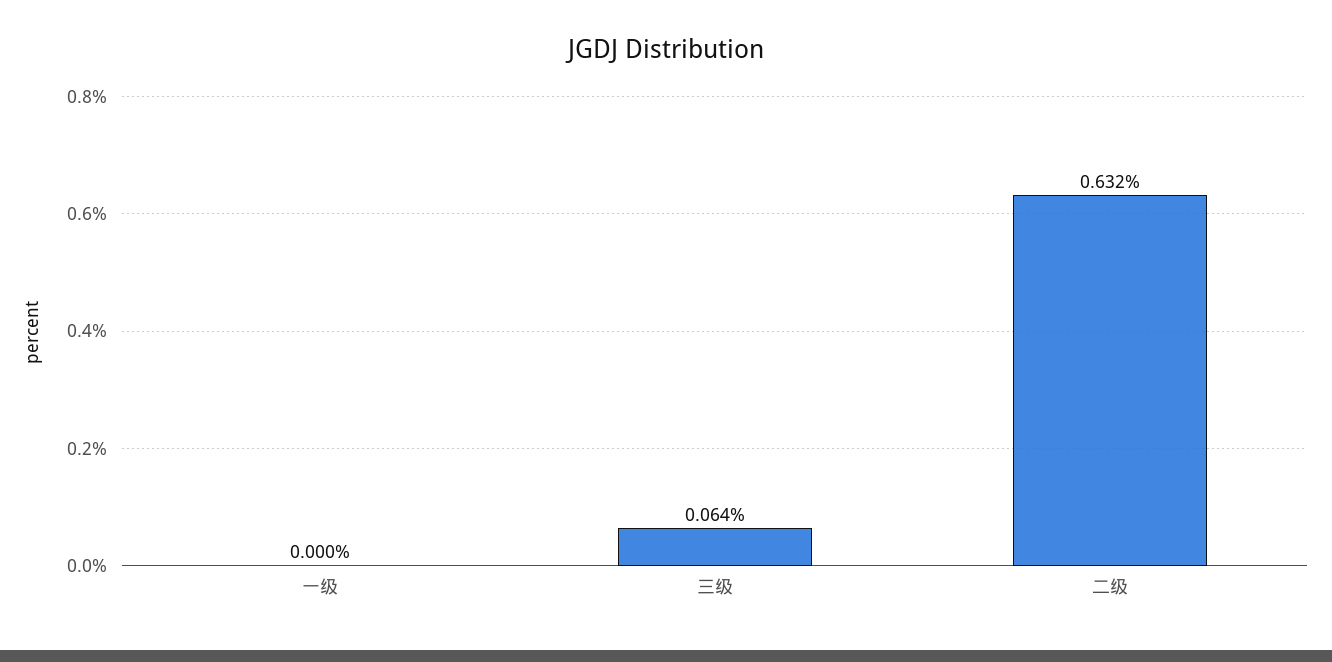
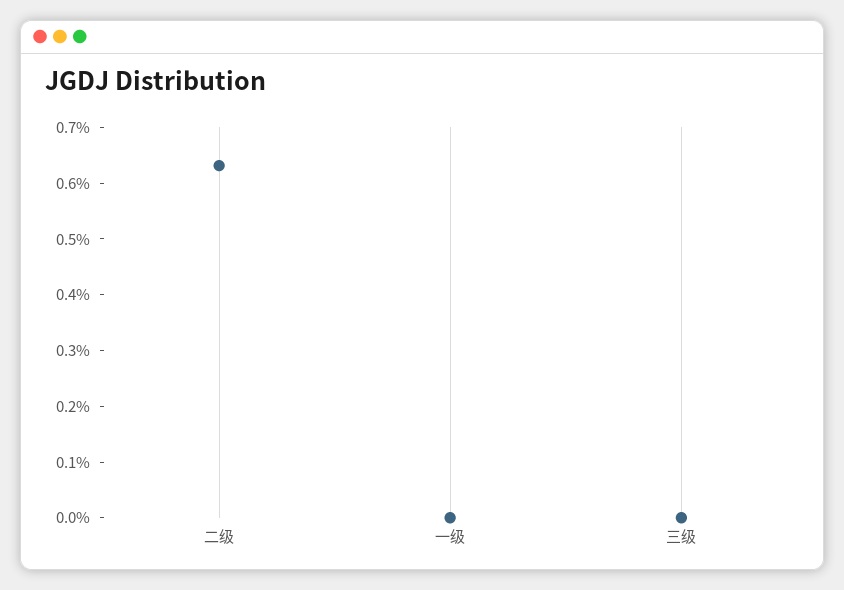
  {
    "一级": 0,
-   "三级": 0.064,
+   "三级": 0,
    "二级": 0.632
  }

